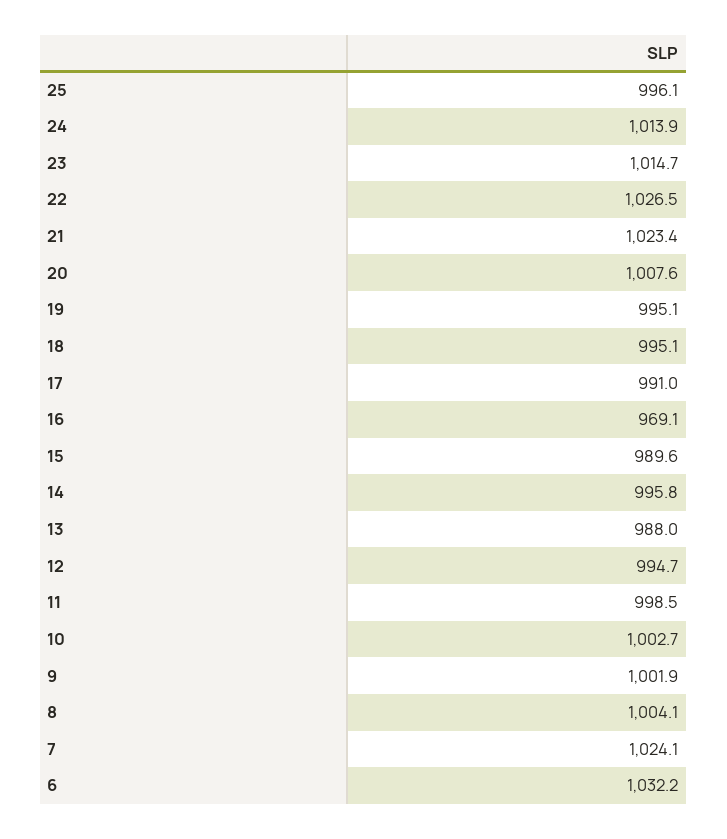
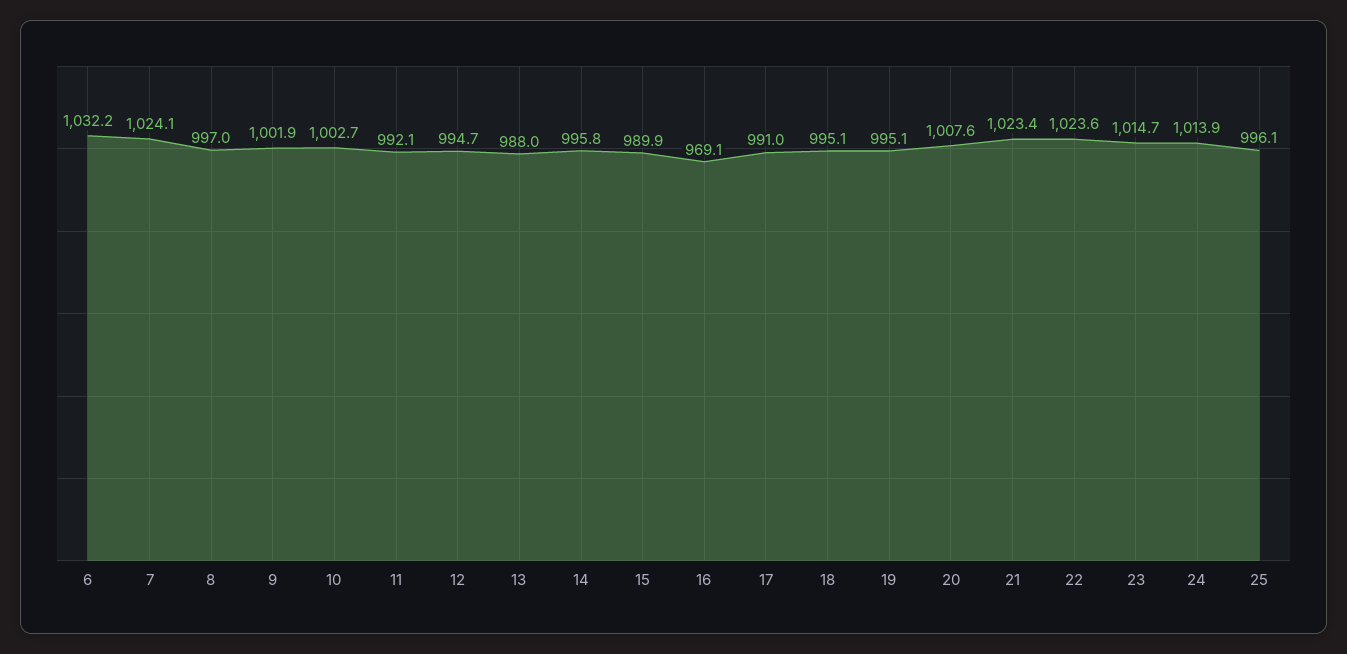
  {
    "25": 996.1,
    "24": 1013.9,
    "23": 1014.7,
-   "22": 1026.5,
+   "22": 1023.6,
    "21": 1023.4,
    "20": 1007.6,
    "19": 995.1,
    "18": 995.1,
    "17": 991,
    "16": 969.1,
-   "15": 989.6,
+   "15": 989.9,
    "14": 995.8,
    "13": 988,
    "12": 994.7,
-   "11": 998.5,
+   "11": 992.1,
    "10": 1002.7,
    "9": 1001.9,
-   "8": 1004.1,
+   "8": 997,
    "7": 1024.1,
    "6": 1032.2
  }

